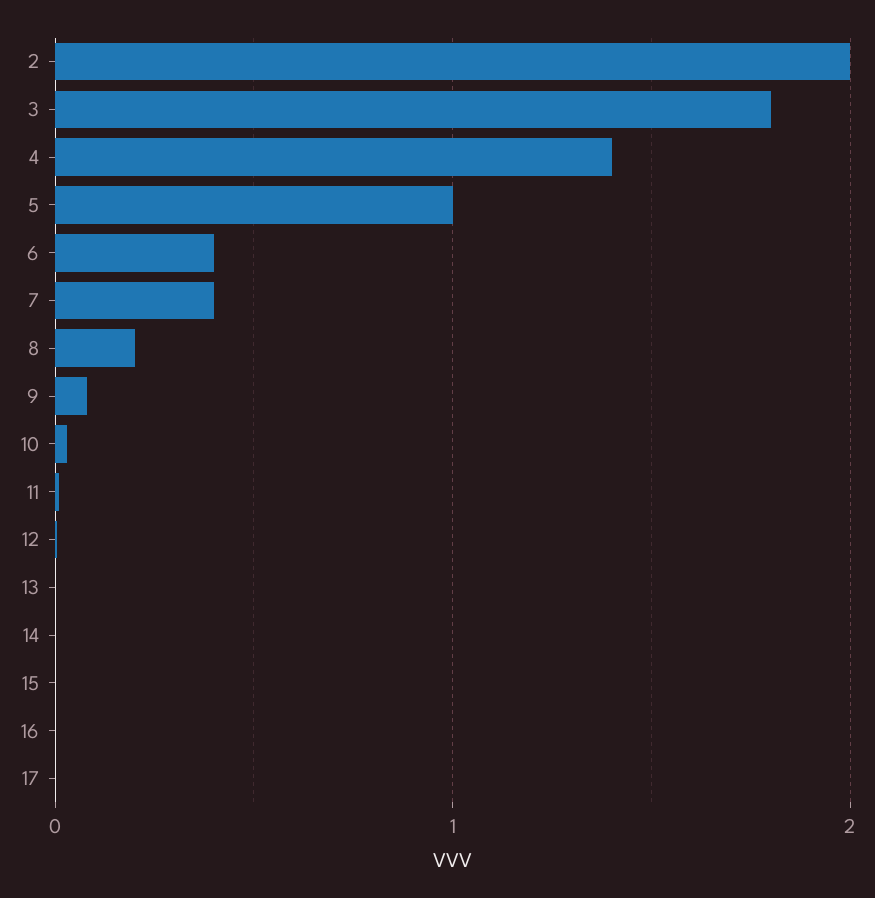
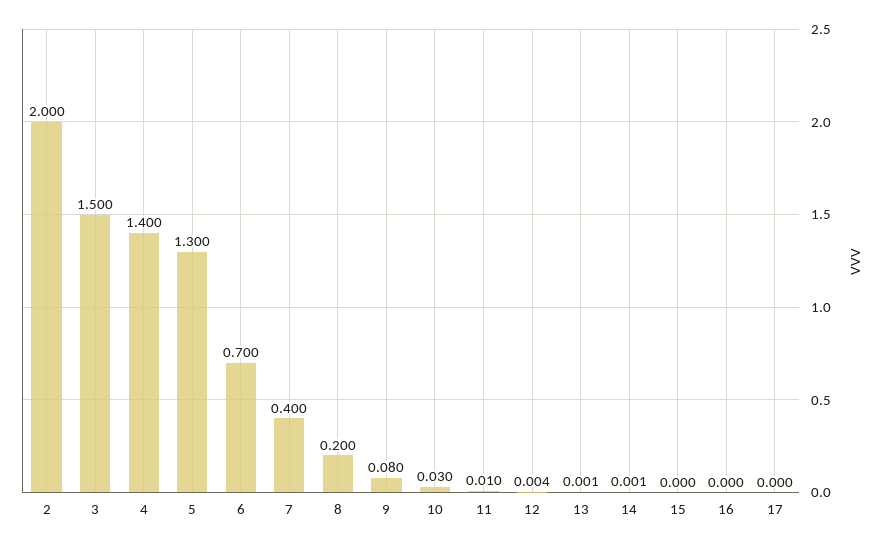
  {
    "2": 2,
-   "3": 1.8,
+   "3": 1.5,
    "4": 1.4,
-   "5": 1,
+   "5": 1.3,
-   "6": 0.4,
+   "6": 0.7,
    "7": 0.4,
    "8": 0.2,
    "9": 0.08,
    "10": 0.03,
    "11": 0.01,
    "12": 0.004,
    "13": 0.001,
    "14": 0.001,
    "15": 0,
    "16": 0,
    "17": 0
  }

